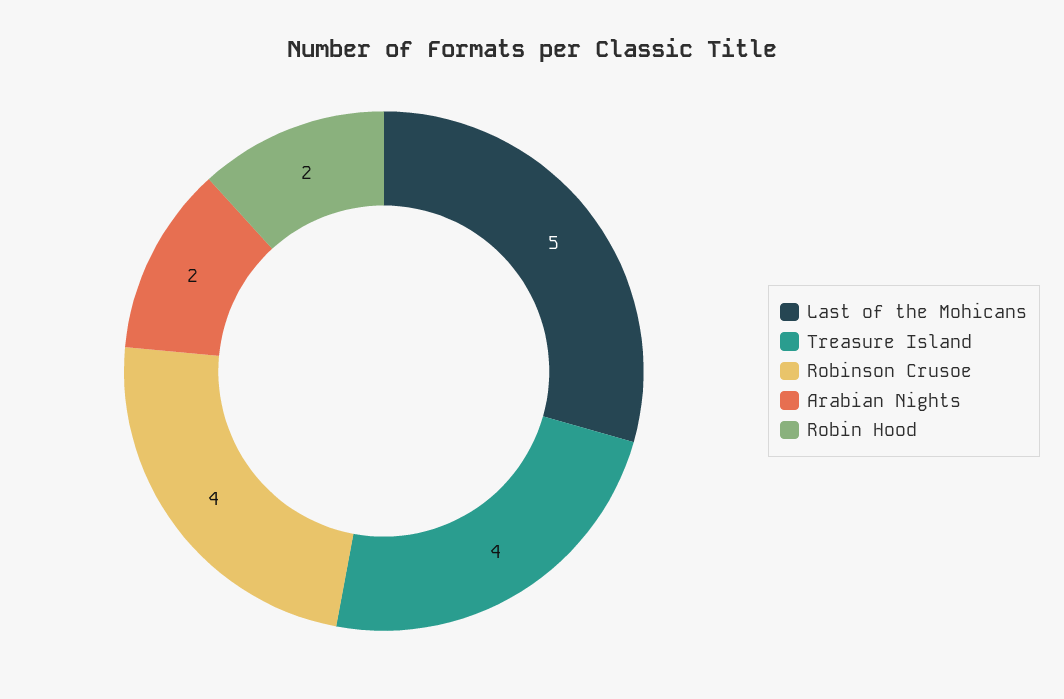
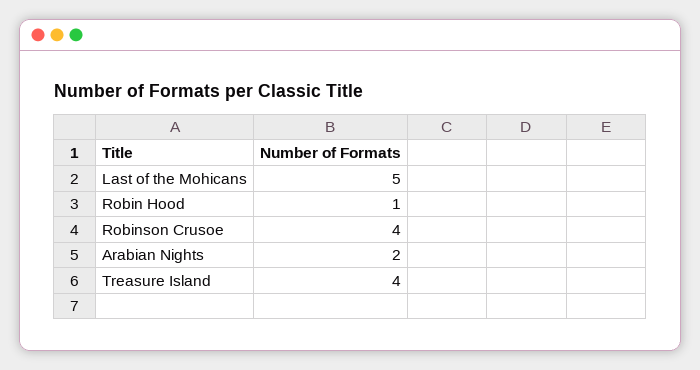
  {
    "Last of the Mohicans": 5,
    "Treasure Island": 4,
    "Robinson Crusoe": 4,
    "Arabian Nights": 2,
-   "Robin Hood": 2
+   "Robin Hood": 1
  }

